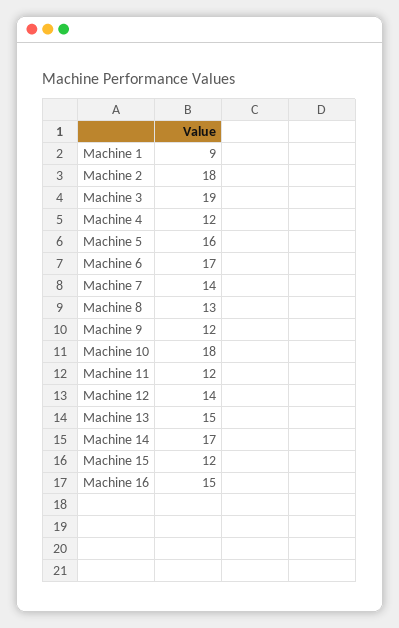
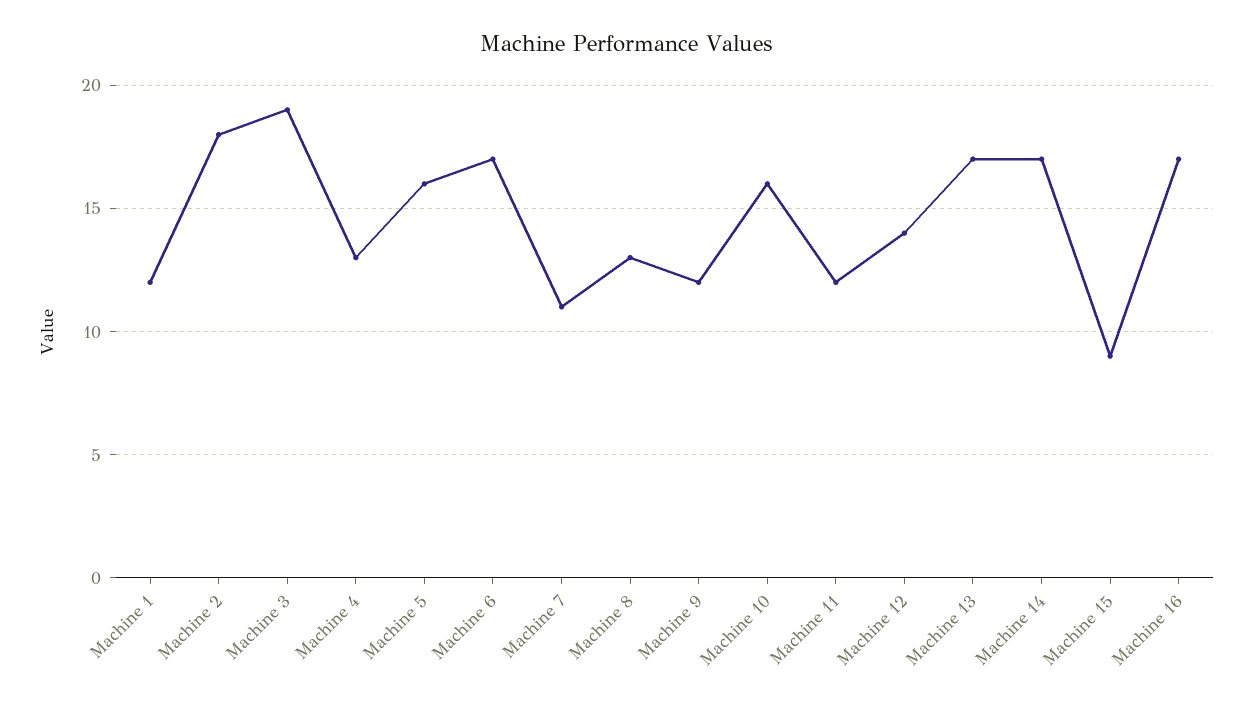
  {
-   "Machine 1": 9,
+   "Machine 1": 12,
    "Machine 2": 18,
    "Machine 3": 19,
-   "Machine 4": 12,
+   "Machine 4": 13,
    "Machine 5": 16,
    "Machine 6": 17,
-   "Machine 7": 14,
+   "Machine 7": 11,
    "Machine 8": 13,
    "Machine 9": 12,
-   "Machine 10": 18,
+   "Machine 10": 16,
    "Machine 11": 12,
    "Machine 12": 14,
-   "Machine 13": 15,
+   "Machine 13": 17,
    "Machine 14": 17,
-   "Machine 15": 12,
+   "Machine 15": 9,
-   "Machine 16": 15
+   "Machine 16": 17
  }

